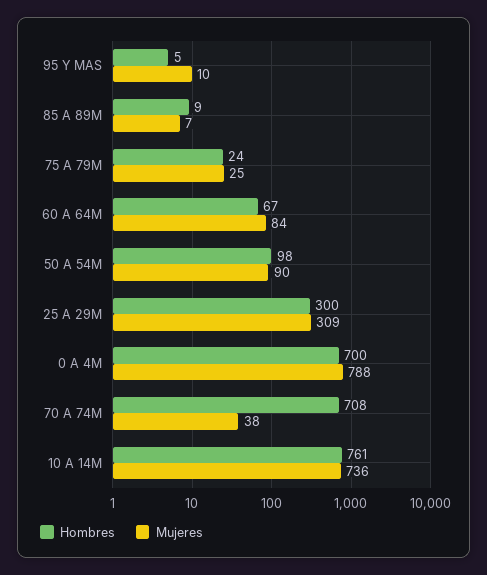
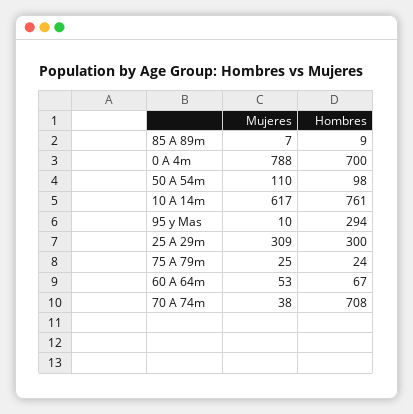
  {
    "Hombres": {
-     "95 Y MAS": 5,
+     "95 Y MAS": 294,
      "85 A 89M": 9,
      "75 A 79M": 24,
      "60 A 64M": 67,
      "50 A 54M": 98,
      "25 A 29M": 300,
      "0 A 4M": 700,
      "70 A 74M": 708,
      "10 A 14M": 761
    },
    "Mujeres": {
      "95 Y MAS": 10,
      "85 A 89M": 7,
      "75 A 79M": 25,
-     "60 A 64M": 84,
+     "60 A 64M": 53,
-     "50 A 54M": 90,
+     "50 A 54M": 110,
      "25 A 29M": 309,
      "0 A 4M": 788,
      "70 A 74M": 38,
-     "10 A 14M": 736
+     "10 A 14M": 617
    }
  }

